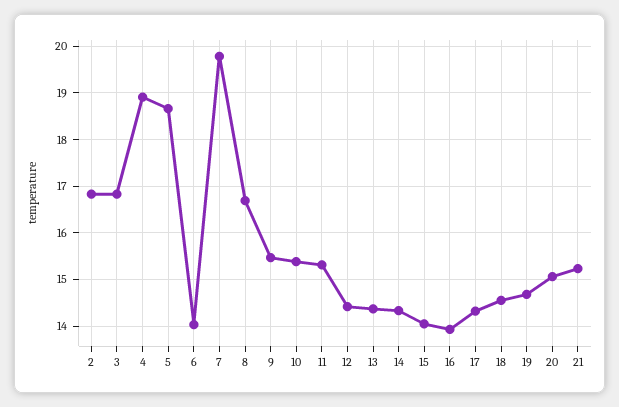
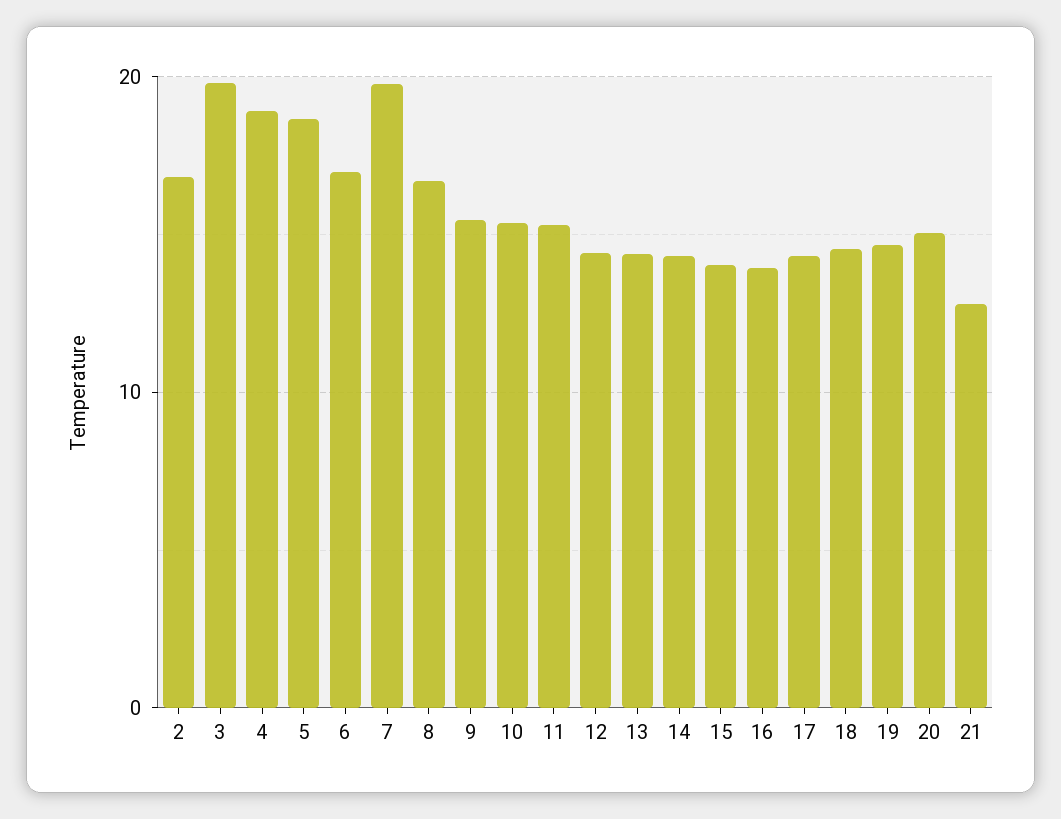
  {
    "2": 16.8,
-   "3": 16.8,
+   "3": 20,
    "4": 19,
    "5": 18.6,
-   "6": 14,
+   "6": 17,
    "7": 19.8,
    "8": 16.6,
    "9": 15.4,
    "10": 15.4,
    "11": 15.4,
    "12": 14.4,
    "13": 14.4,
    "14": 14.4,
    "15": 14,
    "16": 14,
    "17": 14.4,
    "18": 14.6,
    "19": 14.6,
    "20": 15,
-   "21": 15.2
+   "21": 13
  }

